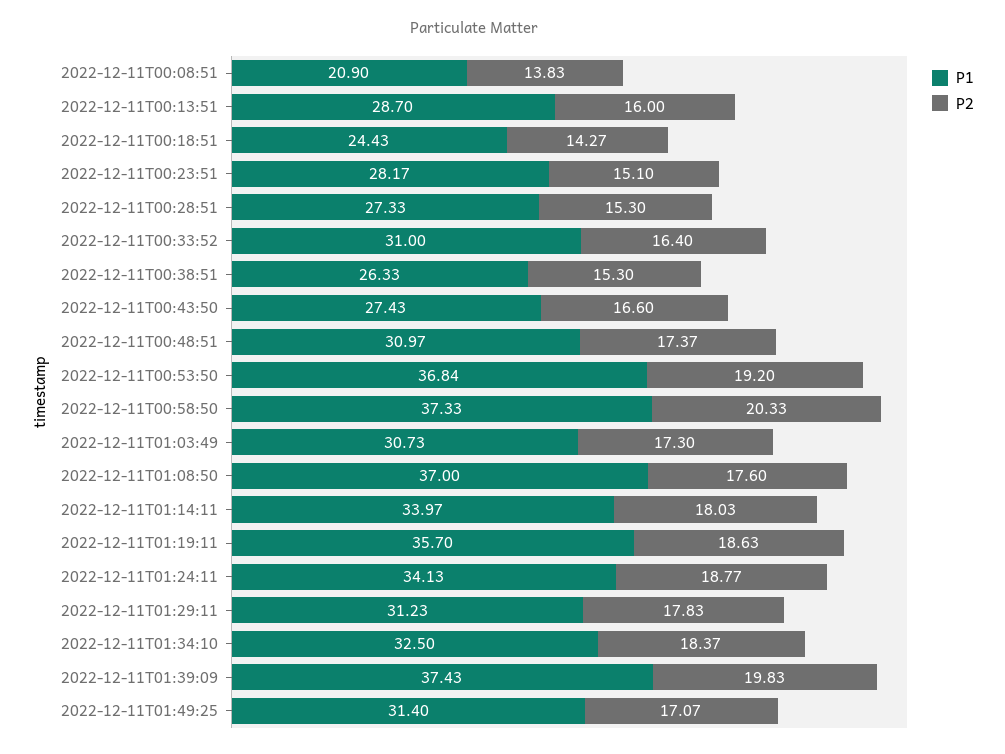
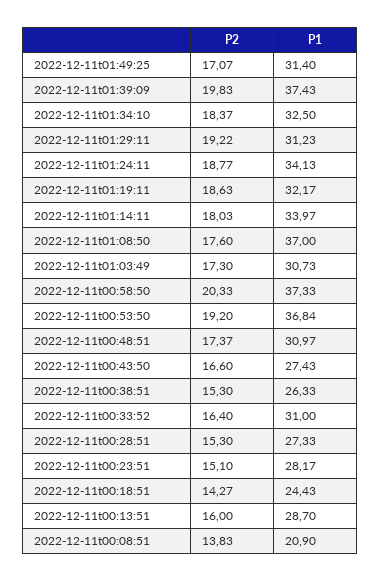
  {
    "P1": {
      "2022-12-11T00:08:51": 20.9,
      "2022-12-11T00:13:51": 28.7,
      "2022-12-11T00:18:51": 24.43,
      "2022-12-11T00:23:51": 28.17,
      "2022-12-11T00:28:51": 27.33,
      "2022-12-11T00:33:52": 31,
      "2022-12-11T00:38:51": 26.33,
      "2022-12-11T00:43:50": 27.43,
      "2022-12-11T00:48:51": 30.97,
      "2022-12-11T00:53:50": 36.84,
      "2022-12-11T00:58:50": 37.33,
      "2022-12-11T01:03:49": 30.73,
      "2022-12-11T01:08:50": 37,
      "2022-12-11T01:14:11": 33.97,
-     "2022-12-11T01:19:11": 35.7,
+     "2022-12-11T01:19:11": 32.17,
      "2022-12-11T01:24:11": 34.13,
      "2022-12-11T01:29:11": 31.23,
      "2022-12-11T01:34:10": 32.5,
      "2022-12-11T01:39:09": 37.43,
      "2022-12-11T01:49:25": 31.4
    },
    "P2": {
      "2022-12-11T00:08:51": 13.83,
      "2022-12-11T00:13:51": 16,
      "2022-12-11T00:18:51": 14.27,
      "2022-12-11T00:23:51": 15.1,
      "2022-12-11T00:28:51": 15.3,
      "2022-12-11T00:33:52": 16.4,
      "2022-12-11T00:38:51": 15.3,
      "2022-12-11T00:43:50": 16.6,
      "2022-12-11T00:48:51": 17.37,
      "2022-12-11T00:53:50": 19.2,
      "2022-12-11T00:58:50": 20.33,
      "2022-12-11T01:03:49": 17.3,
      "2022-12-11T01:08:50": 17.6,
      "2022-12-11T01:14:11": 18.03,
      "2022-12-11T01:19:11": 18.63,
      "2022-12-11T01:24:11": 18.77,
-     "2022-12-11T01:29:11": 17.83,
+     "2022-12-11T01:29:11": 19.22,
      "2022-12-11T01:34:10": 18.37,
      "2022-12-11T01:39:09": 19.83,
      "2022-12-11T01:49:25": 17.07
    }
  }

